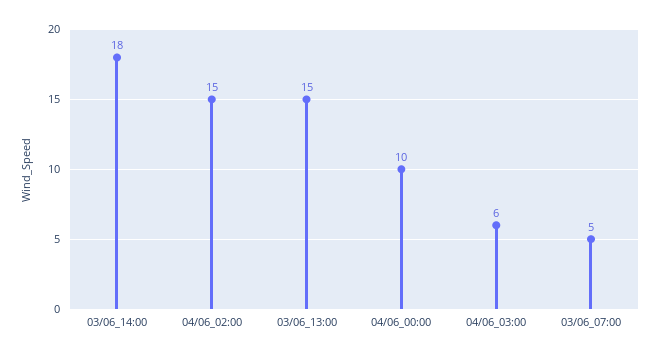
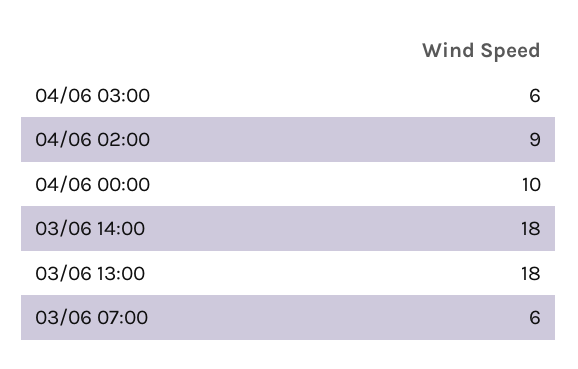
  {
    "03/06_14:00": 18,
-   "04/06_02:00": 15,
+   "04/06_02:00": 9,
-   "03/06_13:00": 15,
+   "03/06_13:00": 18,
    "04/06_00:00": 10,
    "04/06_03:00": 6,
-   "03/06_07:00": 5
+   "03/06_07:00": 6
  }

